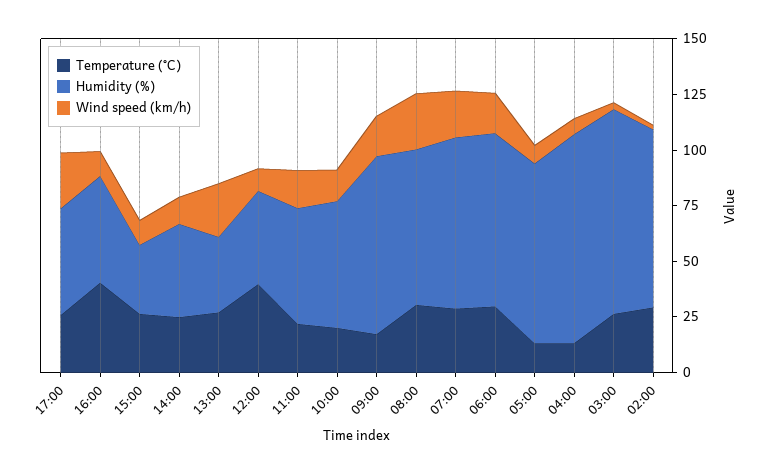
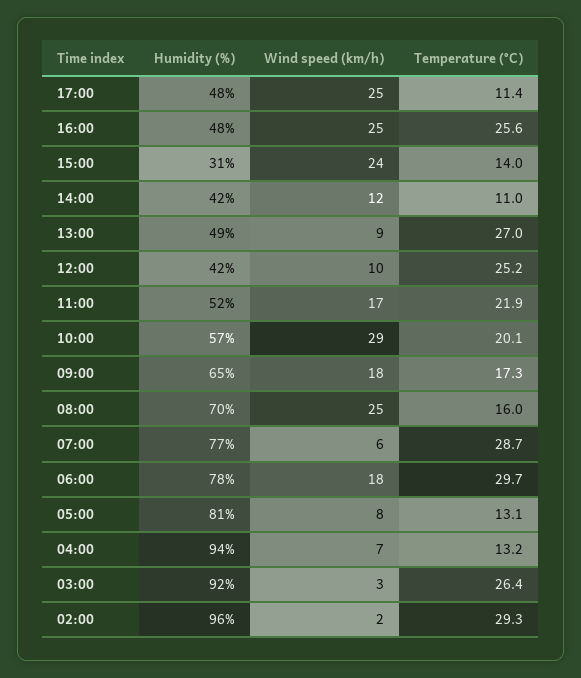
  {
    "Temperature (°C)": {
-     "17:00": 25,
+     "17:00": 11.4,
-     "16:00": 40,
+     "16:00": 25.6,
-     "15:00": 25,
+     "15:00": 14,
-     "14:00": 25,
+     "14:00": 11,
      "13:00": 27,
-     "12:00": 40,
+     "12:00": 25.2,
      "11:00": 21.9,
      "10:00": 20.1,
      "09:00": 17.3,
-     "08:00": 30,
+     "08:00": 16,
      "07:00": 28.7,
      "06:00": 29.7,
      "05:00": 13.1,
      "04:00": 13.2,
      "03:00": 26.4,
      "02:00": 29.3
    },
    "Humidity (%)": {
      "17:00": 48,
      "16:00": 48,
      "15:00": 31,
      "14:00": 42,
-     "13:00": 35,
+     "13:00": 49,
      "12:00": 42,
      "11:00": 52,
      "10:00": 57,
-     "09:00": 80,
+     "09:00": 65,
      "08:00": 70,
      "07:00": 77,
      "06:00": 78,
      "05:00": 81,
      "04:00": 94,
      "03:00": 92,
-     "02:00": 80
+     "02:00": 96
    },
    "Wind speed (km/h)": {
      "17:00": 25,
-     "16:00": 10,
+     "16:00": 25,
-     "15:00": 10,
+     "15:00": 24,
      "14:00": 12,
-     "13:00": 25,
+     "13:00": 9,
      "12:00": 10,
      "11:00": 17,
-     "10:00": 15,
+     "10:00": 29,
      "09:00": 18,
      "08:00": 25,
-     "07:00": 20,
+     "07:00": 6,
      "06:00": 18,
      "05:00": 8,
      "04:00": 7,
      "03:00": 3,
      "02:00": 2
    }
  }

